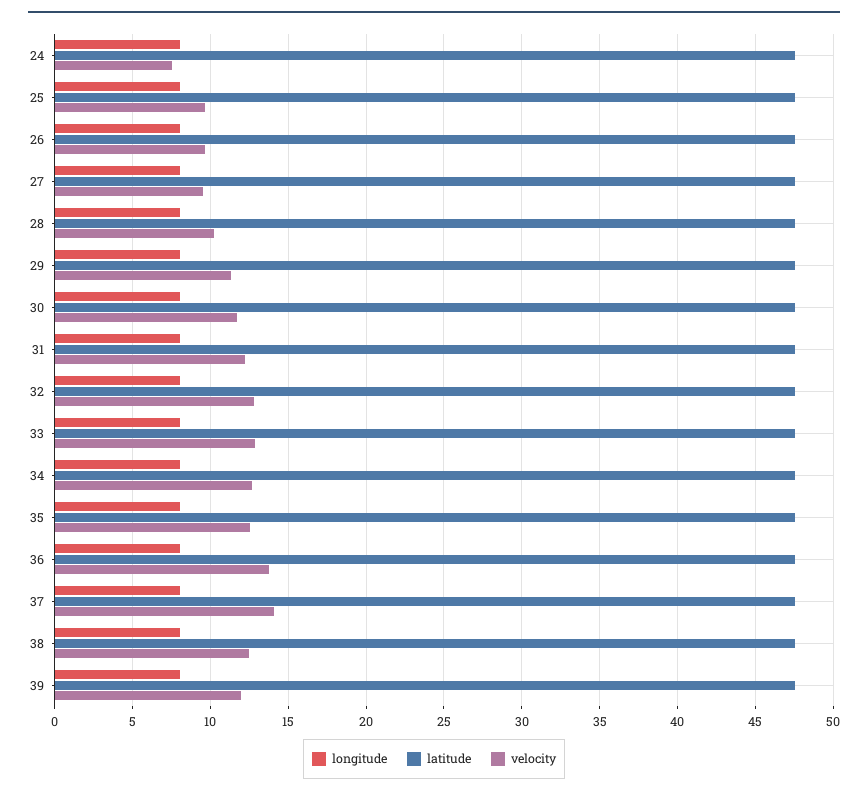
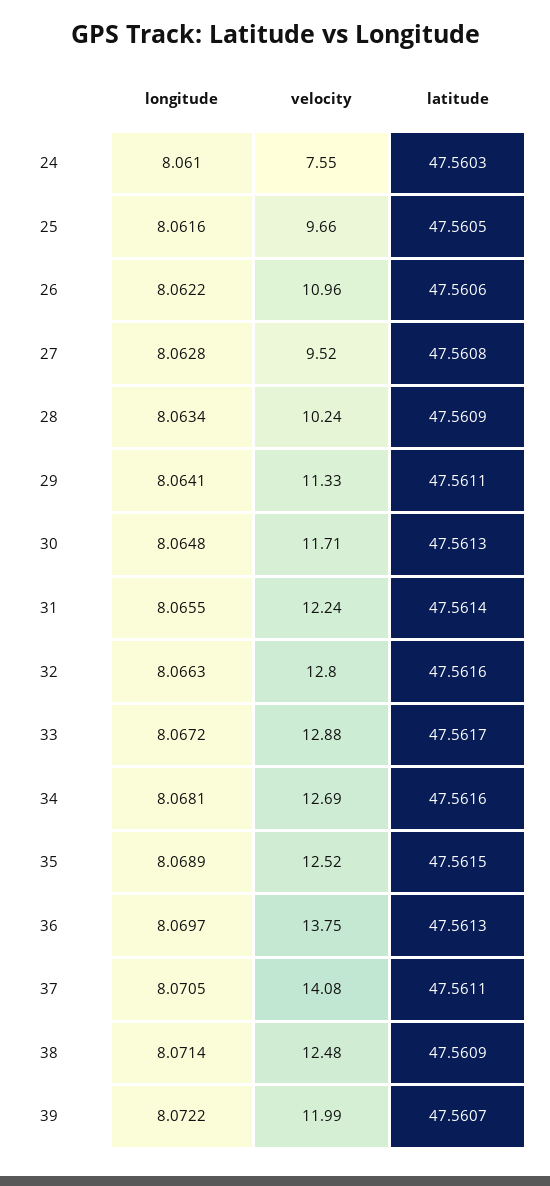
  {
    "longitude": {
      "24": 8.061,
      "25": 8.0616,
      "26": 8.0622,
      "27": 8.0628,
      "28": 8.0634,
      "29": 8.0641,
      "30": 8.0648,
      "31": 8.0655,
      "32": 8.0663,
      "33": 8.0672,
      "34": 8.0681,
      "35": 8.0689,
      "36": 8.0697,
      "37": 8.0705,
      "38": 8.0714,
      "39": 8.0722
    },
    "latitude": {
      "24": 47.5603,
      "25": 47.5605,
      "26": 47.5606,
      "27": 47.5608,
      "28": 47.5609,
      "29": 47.5611,
      "30": 47.5613,
      "31": 47.5614,
      "32": 47.5616,
      "33": 47.5617,
      "34": 47.5616,
      "35": 47.5615,
      "36": 47.5613,
      "37": 47.5611,
      "38": 47.5609,
      "39": 47.5607
    },
    "velocity": {
      "24": 7.55,
      "25": 9.66,
-     "26": 9.5,
+     "26": 10.96,
      "27": 9.52,
      "28": 10.24,
      "29": 11.33,
      "30": 11.71,
      "31": 12.24,
      "32": 12.8,
      "33": 12.88,
      "34": 12.69,
      "35": 12.52,
      "36": 13.75,
      "37": 14.08,
      "38": 12.48,
      "39": 11.99
    }
  }

